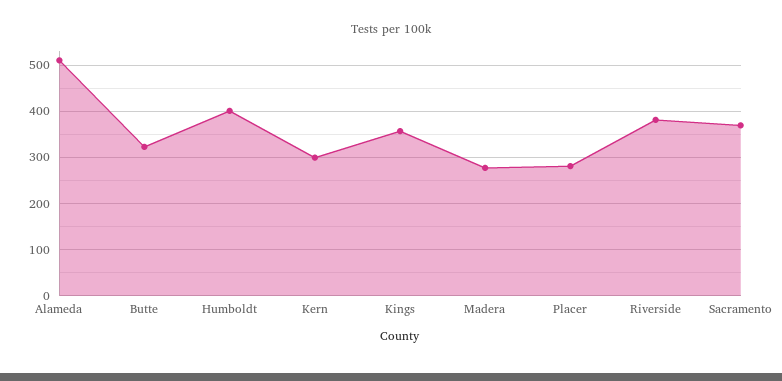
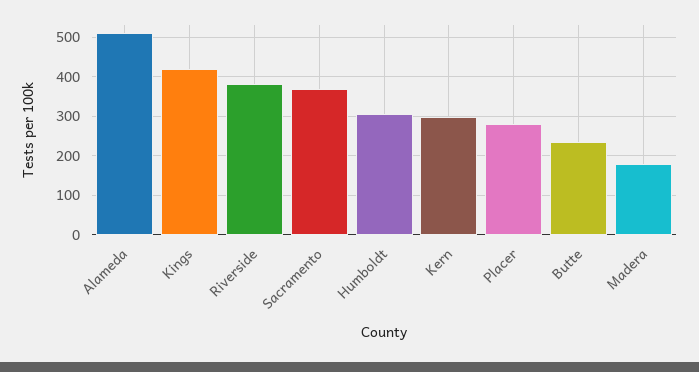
  {
    "Alameda": 520,
-   "Butte": 320,
+   "Butte": 240,
-   "Humboldt": 400,
+   "Humboldt": 300,
    "Kern": 300,
-   "Kings": 360,
+   "Kings": 420,
-   "Madera": 280,
+   "Madera": 180,
    "Placer": 280,
    "Riverside": 380,
    "Sacramento": 360
  }

